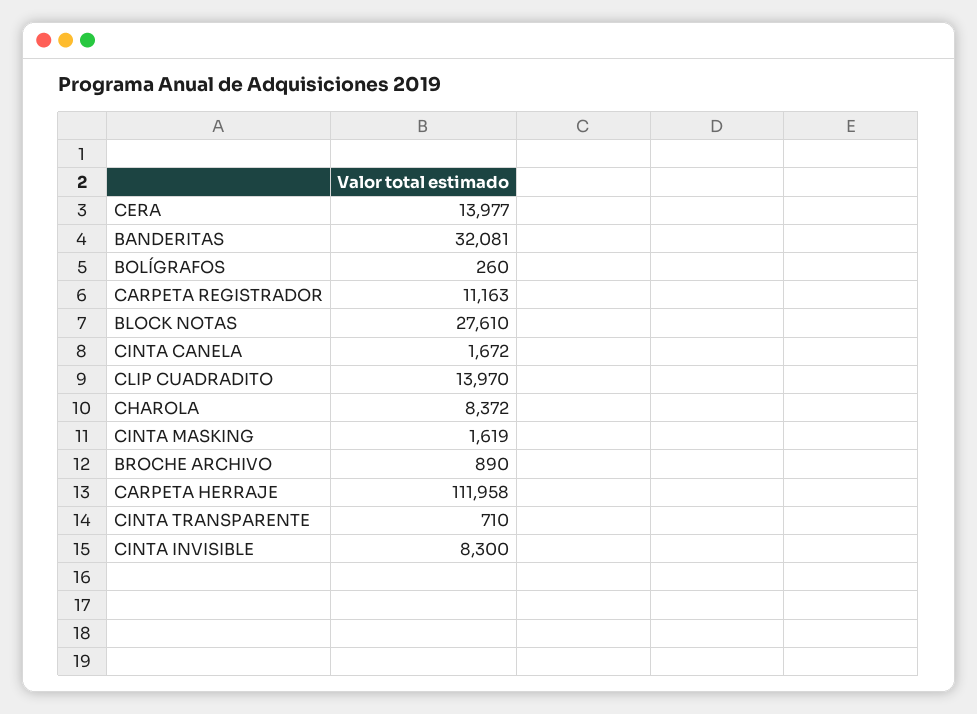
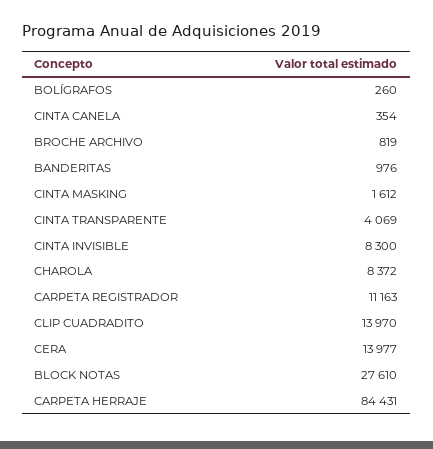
  {
    "CERA": 13977,
-   "BANDERITAS": 32081,
+   "BANDERITAS": 976,
    "BOLÍGRAFOS": 260,
    "CARPETA REGISTRADOR": 11163,
    "BLOCK NOTAS": 27610,
-   "CINTA CANELA": 1672,
+   "CINTA CANELA": 354,
    "CLIP CUADRADITO": 13970,
    "CHAROLA": 8372,
-   "CINTA MASKING": 1619,
+   "CINTA MASKING": 1612,
-   "BROCHE ARCHIVO": 890,
+   "BROCHE ARCHIVO": 819,
-   "CARPETA HERRAJE": 111958,
+   "CARPETA HERRAJE": 84431,
-   "CINTA TRANSPARENTE": 710,
+   "CINTA TRANSPARENTE": 4069,
    "CINTA INVISIBLE": 8300
  }

